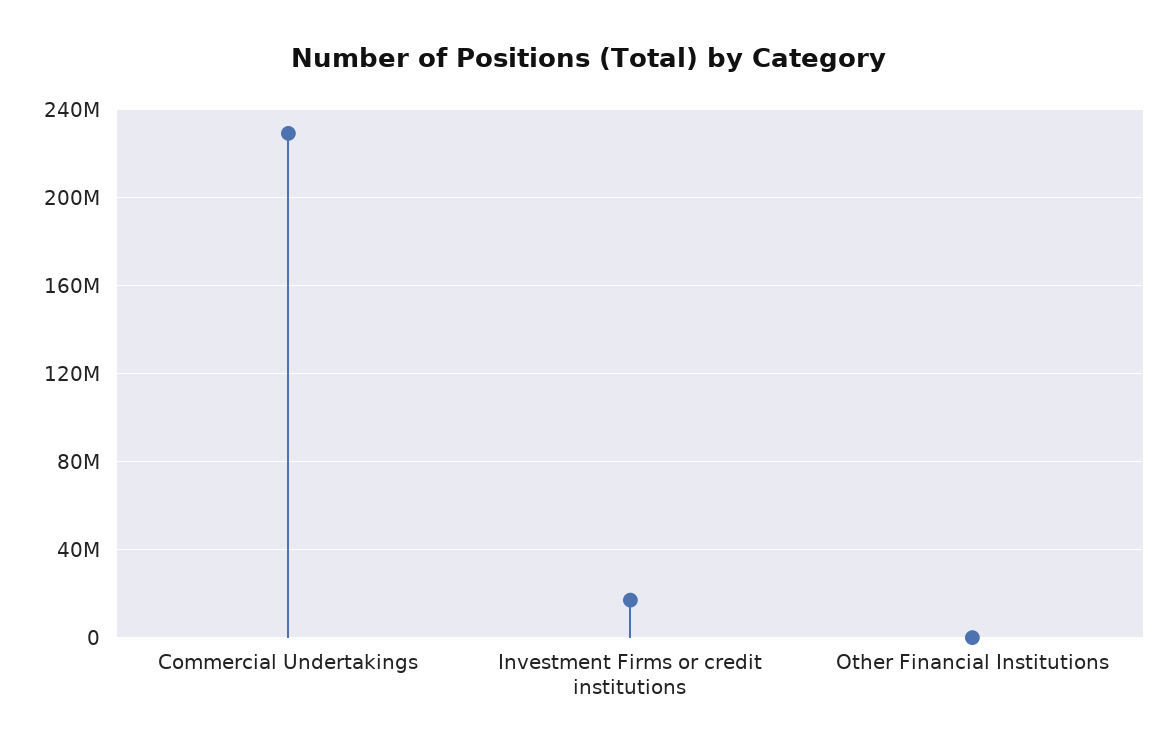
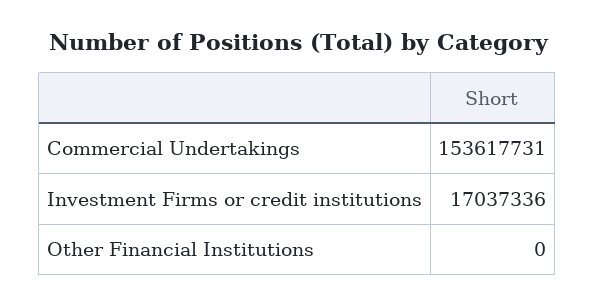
  {
-   "Commercial Undertakings": 230000000,
+   "Commercial Undertakings": 153617731,
    "Investment Firms or credit institutions": 17037336,
    "Other Financial Institutions": 0
  }

